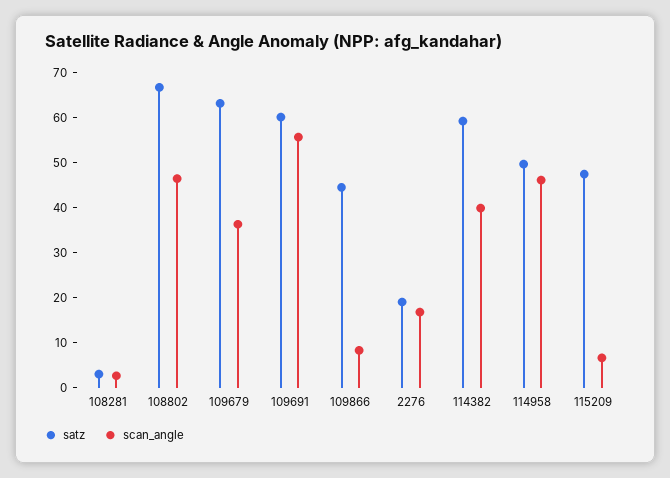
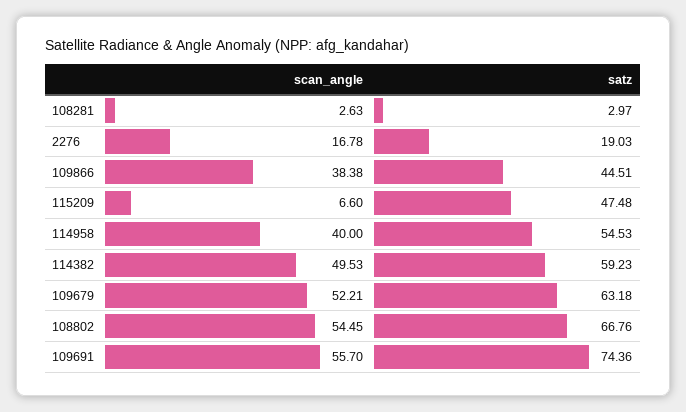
  {
    "satz": {
      "108281": 2.97,
      "108802": 66.76,
      "109679": 63.18,
-     "109691": 60,
+     "109691": 74.36,
      "109866": 44.51,
      "2276": 19.03,
      "114382": 59.23,
-     "114958": 50,
+     "114958": 54.53,
      "115209": 47.48
    },
    "scan_angle": {
      "108281": 2.63,
-     "108802": 46,
+     "108802": 54.45,
-     "109679": 36,
+     "109679": 52.21,
      "109691": 55.7,
-     "109866": 8,
+     "109866": 38.38,
      "2276": 16.78,
-     "114382": 40,
+     "114382": 49.53,
-     "114958": 46,
+     "114958": 40,
      "115209": 6.6
    }
  }

